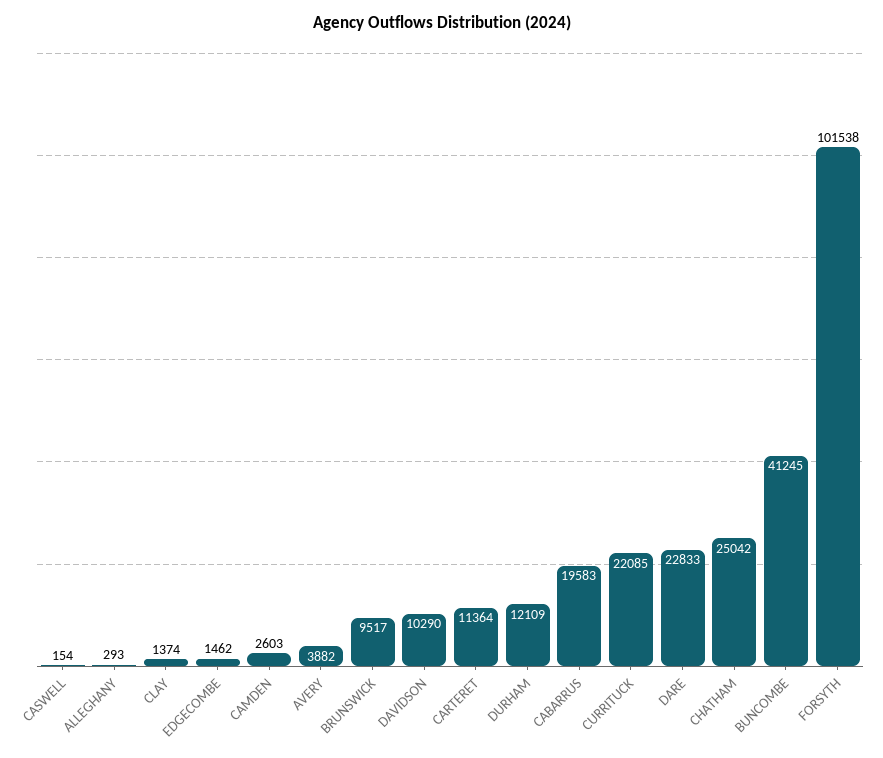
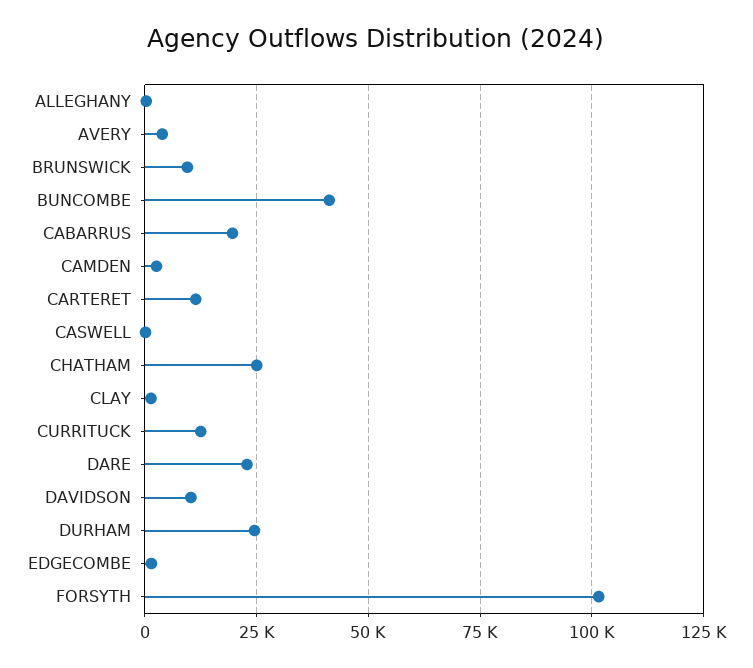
  {
    "CASWELL": 154,
    "ALLEGHANY": 293,
    "CLAY": 1374,
    "EDGECOMBE": 1462,
    "CAMDEN": 2603,
    "AVERY": 3882,
    "BRUNSWICK": 9517,
    "DAVIDSON": 10290,
    "CARTERET": 11364,
-   "DURHAM": 12109,
+   "DURHAM": 25000,
    "CABARRUS": 19583,
-   "CURRITUCK": 22085,
+   "CURRITUCK": 12500,
    "DARE": 22833,
    "CHATHAM": 25042,
    "BUNCOMBE": 41245,
    "FORSYTH": 101538
  }

